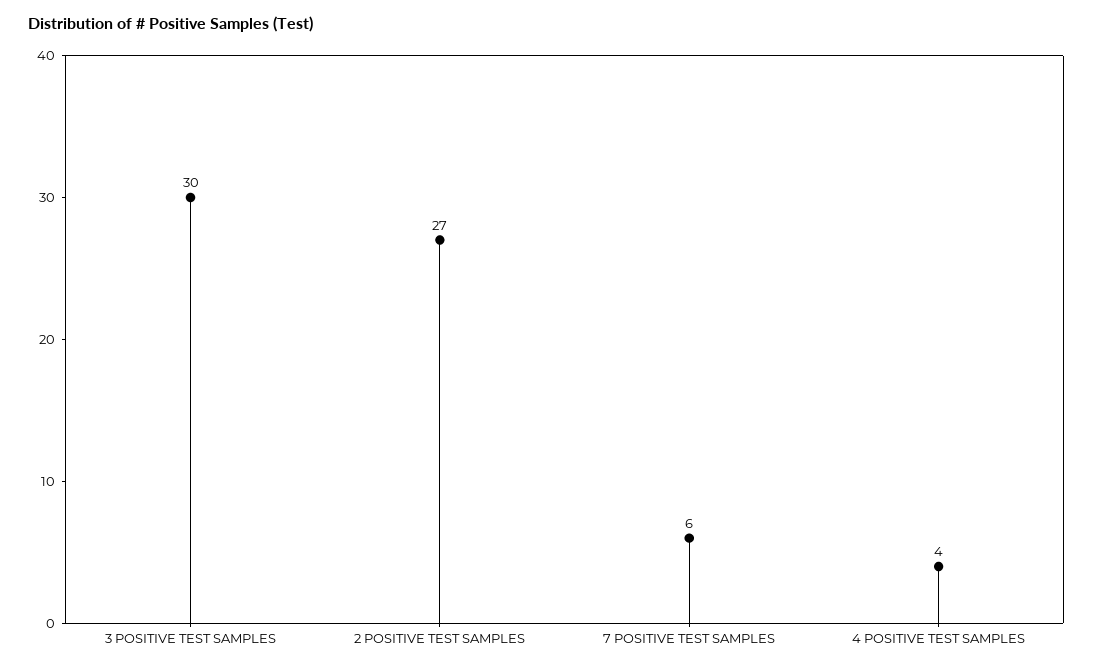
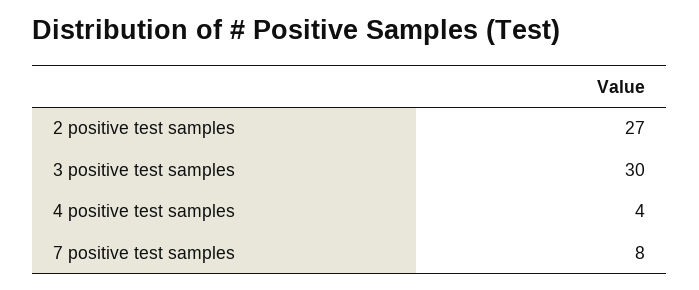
  {
    "3 POSITIVE TEST SAMPLES": 30,
    "2 POSITIVE TEST SAMPLES": 27,
-   "7 POSITIVE TEST SAMPLES": 6,
+   "7 POSITIVE TEST SAMPLES": 8,
    "4 POSITIVE TEST SAMPLES": 4
  }

